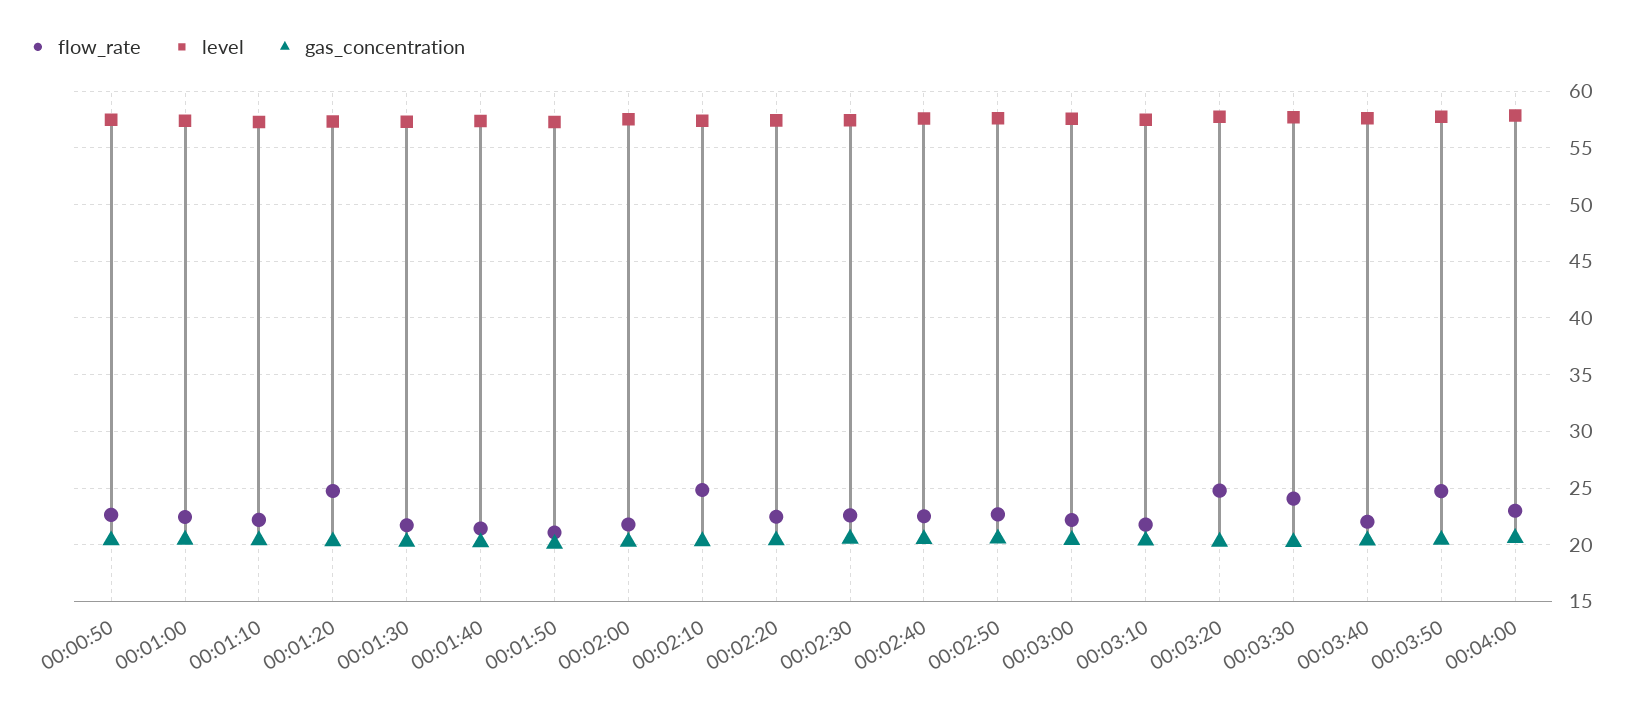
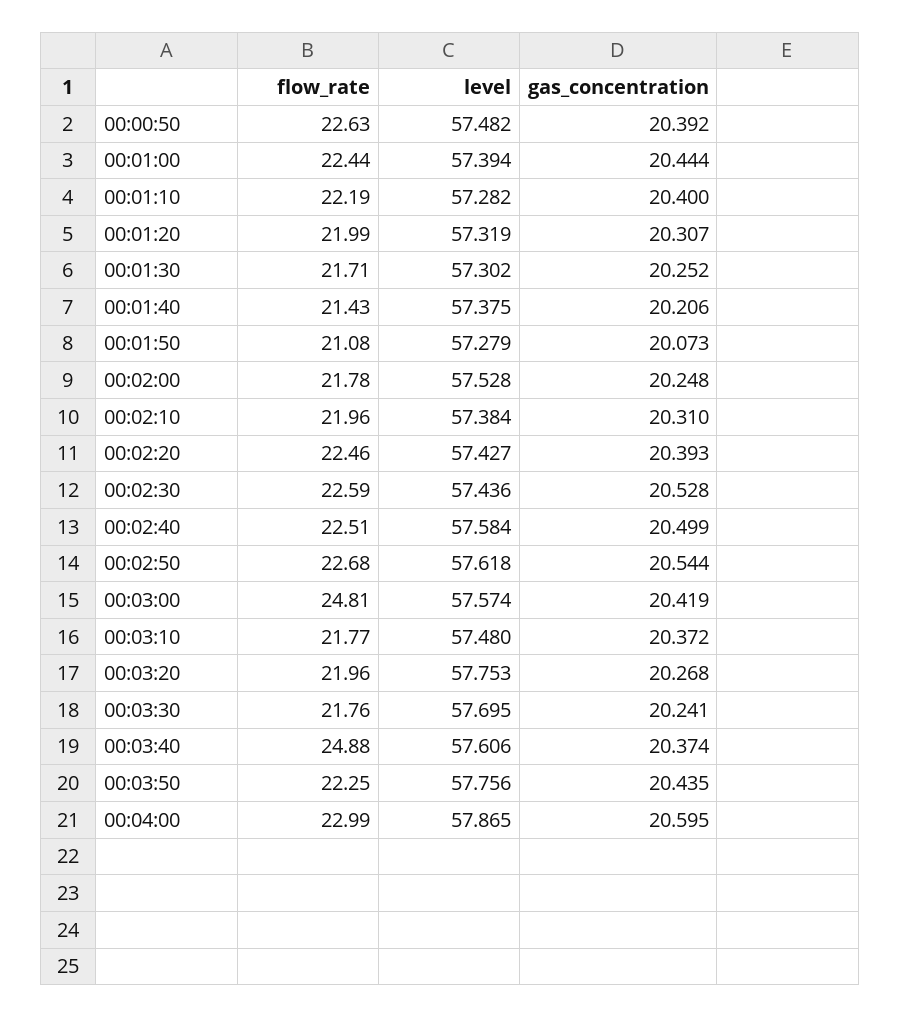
  {
    "flow_rate": {
      "00:00:50": 22.63,
      "00:01:00": 22.44,
      "00:01:10": 22.19,
-     "00:01:20": 25,
+     "00:01:20": 21.99,
      "00:01:30": 21.71,
      "00:01:40": 21.43,
      "00:01:50": 21.08,
      "00:02:00": 21.78,
-     "00:02:10": 25,
+     "00:02:10": 21.96,
      "00:02:20": 22.46,
      "00:02:30": 22.59,
      "00:02:40": 22.51,
      "00:02:50": 22.68,
-     "00:03:00": 22,
+     "00:03:00": 24.81,
      "00:03:10": 21.77,
-     "00:03:20": 25,
+     "00:03:20": 21.96,
-     "00:03:30": 24,
+     "00:03:30": 21.76,
-     "00:03:40": 22,
+     "00:03:40": 24.88,
-     "00:03:50": 25,
+     "00:03:50": 22.25,
      "00:04:00": 22.99
    },
    "level": {
      "00:00:50": 57.482,
      "00:01:00": 57.394,
      "00:01:10": 57.282,
      "00:01:20": 57.319,
      "00:01:30": 57.302,
      "00:01:40": 57.375,
      "00:01:50": 57.279,
      "00:02:00": 57.528,
      "00:02:10": 57.384,
      "00:02:20": 57.427,
      "00:02:30": 57.436,
      "00:02:40": 57.584,
      "00:02:50": 57.618,
      "00:03:00": 57.574,
      "00:03:10": 57.48,
      "00:03:20": 57.753,
      "00:03:30": 57.695,
      "00:03:40": 57.606,
      "00:03:50": 57.756,
      "00:04:00": 57.865
    },
    "gas_concentration": {
      "00:00:50": 20.392,
      "00:01:00": 20.444,
      "00:01:10": 20.4,
      "00:01:20": 20.307,
      "00:01:30": 20.252,
      "00:01:40": 20.206,
      "00:01:50": 20.073,
      "00:02:00": 20.248,
      "00:02:10": 20.31,
      "00:02:20": 20.393,
      "00:02:30": 20.528,
      "00:02:40": 20.499,
      "00:02:50": 20.544,
      "00:03:00": 20.419,
      "00:03:10": 20.372,
      "00:03:20": 20.268,
      "00:03:30": 20.241,
      "00:03:40": 20.374,
      "00:03:50": 20.435,
      "00:04:00": 20.595
    }
  }

